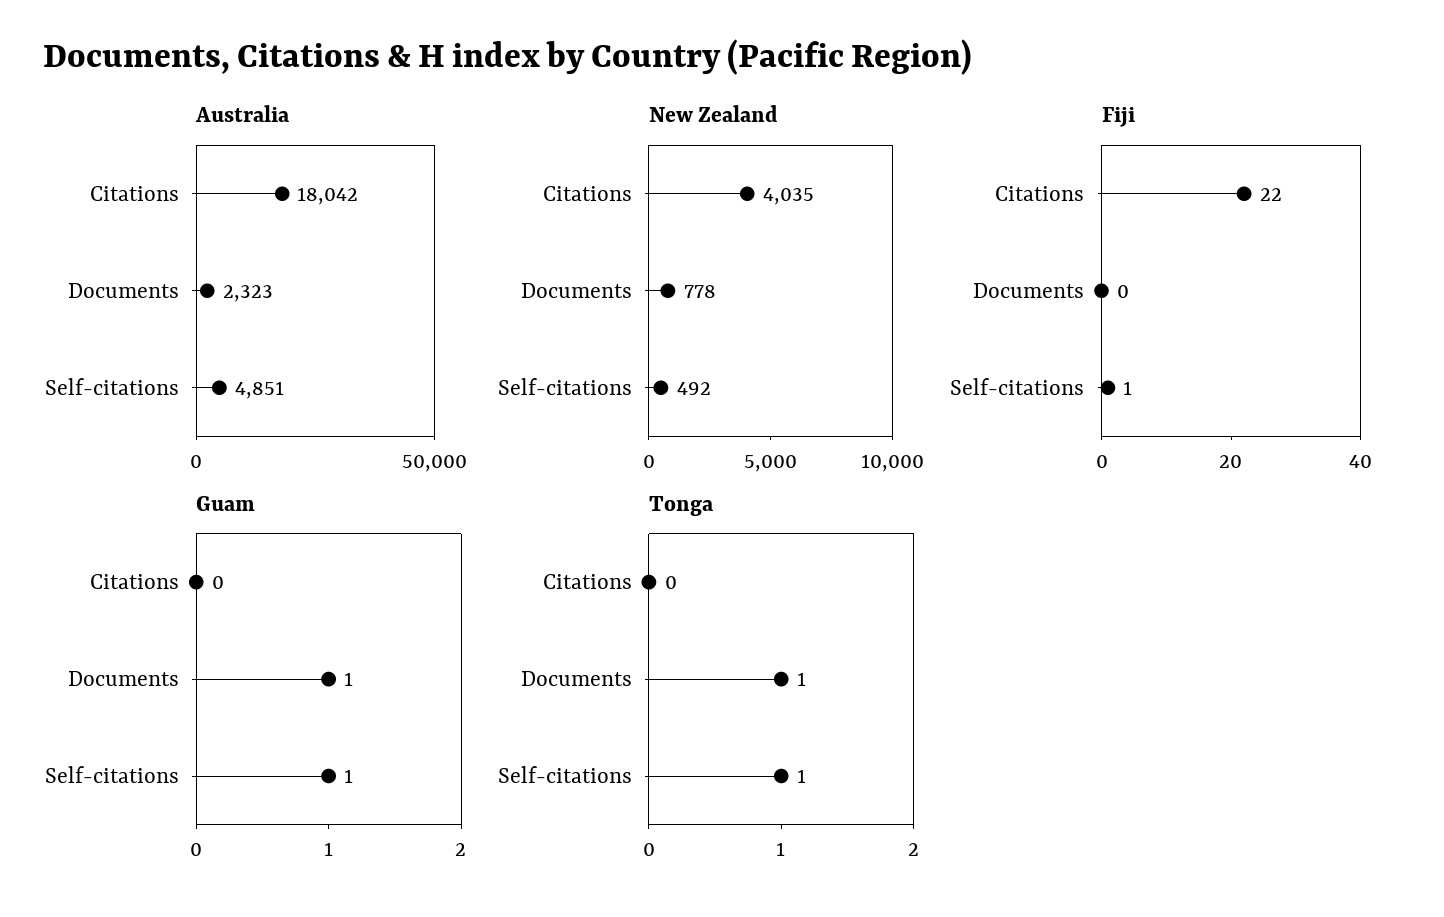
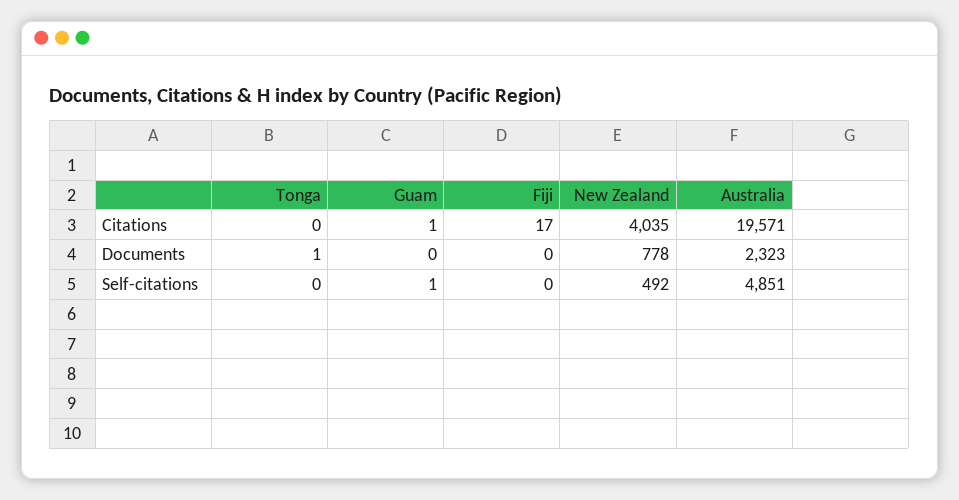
  {
    "Australia": {
-     "Citations": 18042,
+     "Citations": 19571,
      "Documents": 2323,
      "Self-citations": 4851
    },
    "New Zealand": {
      "Citations": 4035,
      "Documents": 778,
      "Self-citations": 492
    },
    "Fiji": {
-     "Citations": 22,
+     "Citations": 17,
      "Documents": 0,
-     "Self-citations": 1
+     "Self-citations": 0
    },
    "Guam": {
-     "Citations": 0,
+     "Citations": 1,
-     "Documents": 1,
+     "Documents": 0,
      "Self-citations": 1
    },
    "Tonga": {
      "Citations": 0,
      "Documents": 1,
-     "Self-citations": 1
+     "Self-citations": 0
    }
  }

